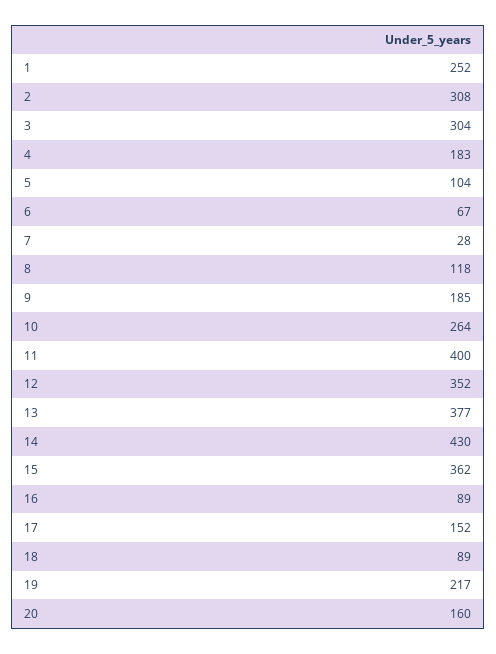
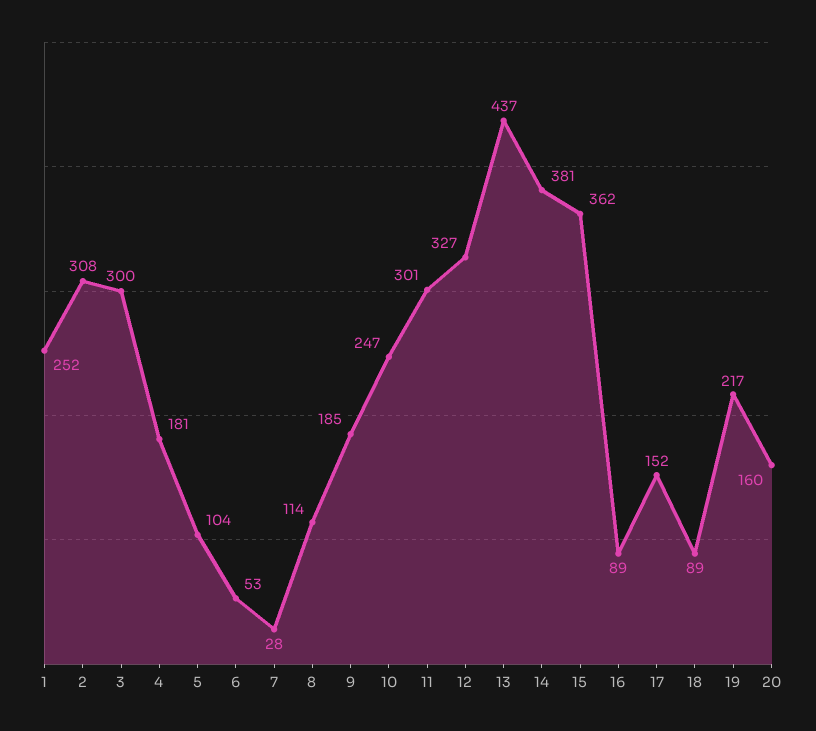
  {
    "1": 252,
    "2": 308,
-   "3": 304,
+   "3": 300,
-   "4": 183,
+   "4": 181,
    "5": 104,
-   "6": 67,
+   "6": 53,
    "7": 28,
-   "8": 118,
+   "8": 114,
    "9": 185,
-   "10": 264,
+   "10": 247,
-   "11": 400,
+   "11": 301,
-   "12": 352,
+   "12": 327,
-   "13": 377,
+   "13": 437,
-   "14": 430,
+   "14": 381,
    "15": 362,
    "16": 89,
    "17": 152,
    "18": 89,
    "19": 217,
    "20": 160
  }

